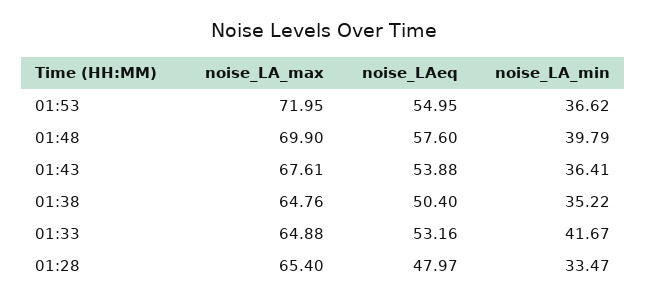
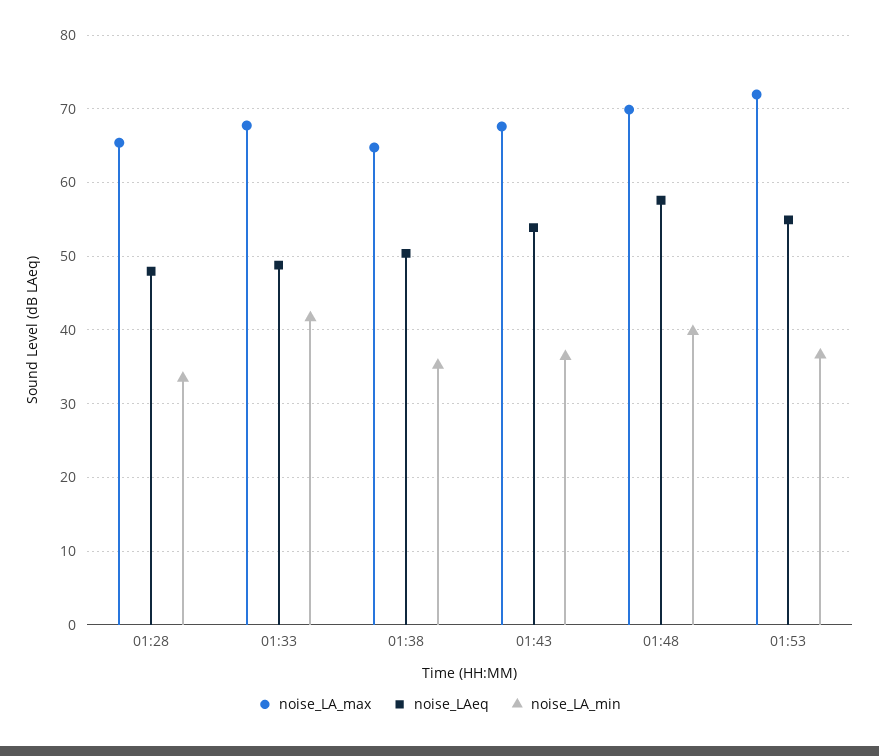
  {
    "noise_LA_max": {
      "01:53": 71.95,
      "01:48": 69.9,
      "01:43": 67.61,
      "01:38": 64.76,
-     "01:33": 64.88,
+     "01:33": 68,
      "01:28": 65.4
    },
    "noise_LAeq": {
      "01:53": 54.95,
      "01:48": 57.6,
      "01:43": 53.88,
      "01:38": 50.4,
-     "01:33": 53.16,
+     "01:33": 49,
      "01:28": 47.97
    },
    "noise_LA_min": {
      "01:53": 36.62,
      "01:48": 39.79,
      "01:43": 36.41,
      "01:38": 35.22,
      "01:33": 41.67,
      "01:28": 33.47
    }
  }

